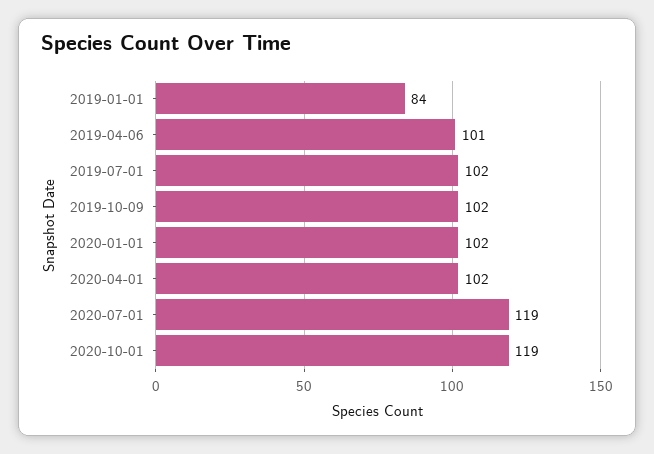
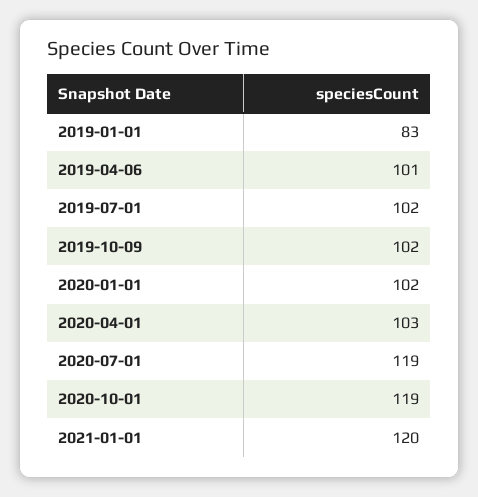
  {
-   "2019-01-01": 84,
+   "2019-01-01": 83,
    "2019-04-06": 101,
    "2019-07-01": 102,
    "2019-10-09": 102,
    "2020-01-01": 102,
-   "2020-04-01": 102,
+   "2020-04-01": 103,
    "2020-07-01": 119,
-   "2020-10-01": 119
+   "2020-10-01": 119,
+   "2021-01-01": 120
  }

